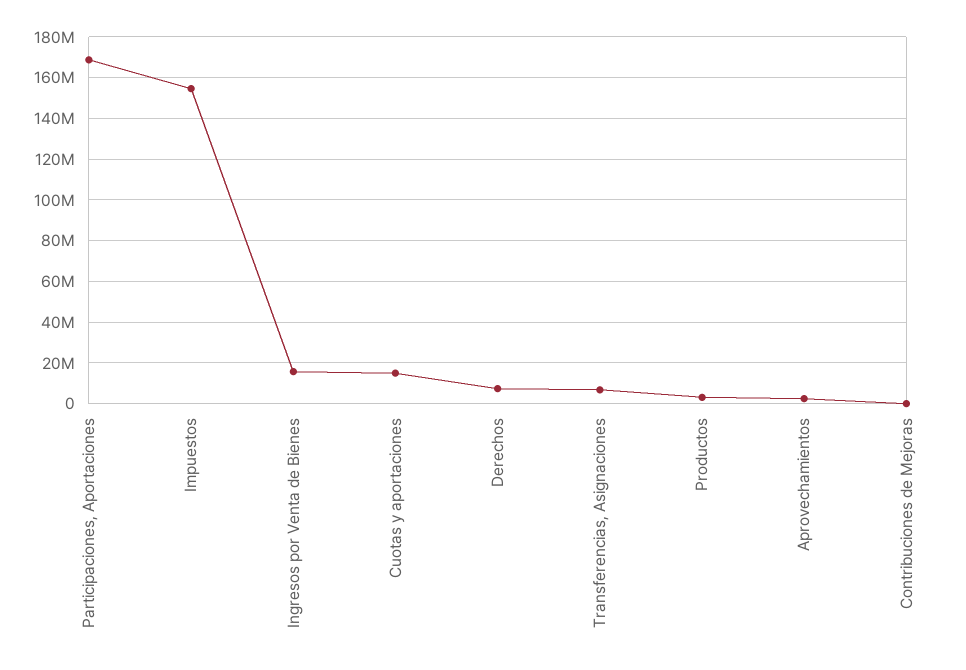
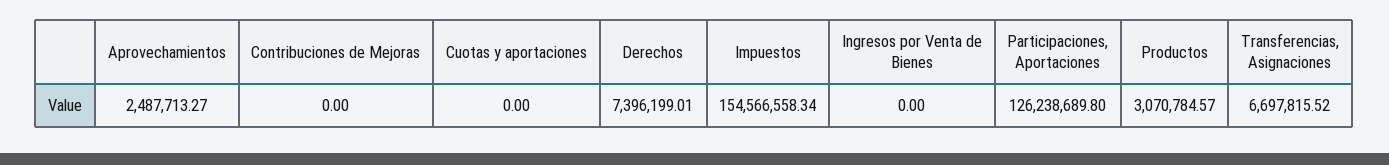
  {
-   "Participaciones, Aportaciones": 170000000,
+   "Participaciones, Aportaciones": 126238689.8,
    "Impuestos": 154566558.34,
-   "Ingresos por Venta de Bienes": 15000000,
+   "Ingresos por Venta de Bienes": 0,
-   "Cuotas y aportaciones": 15000000,
+   "Cuotas y aportaciones": 0,
    "Derechos": 7396199.01,
    "Transferencias, Asignaciones": 6697815.52,
    "Productos": 3070784.57,
    "Aprovechamientos": 2487713.27,
    "Contribuciones de Mejoras": 0
  }

